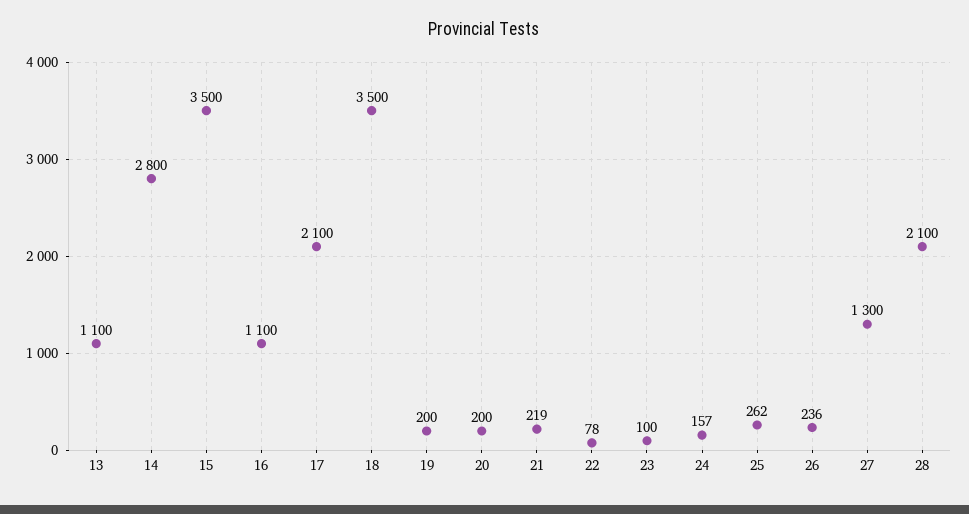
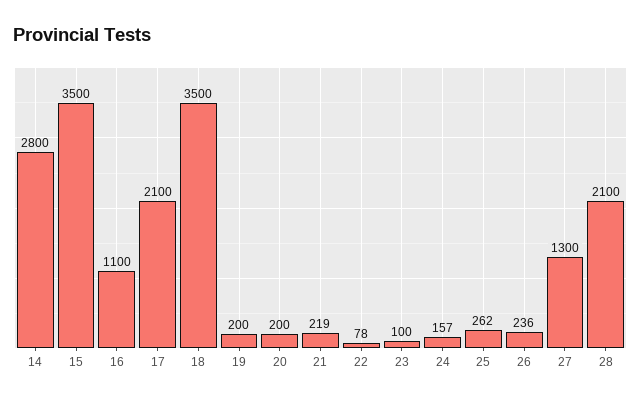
  {
-   "13": 1100,
    "14": 2800,
    "15": 3500,
    "16": 1100,
    "17": 2100,
    "18": 3500,
    "19": 200,
    "20": 200,
    "21": 219,
    "22": 78,
    "23": 100,
    "24": 157,
    "25": 262,
    "26": 236,
    "27": 1300,
    "28": 2100
  }

